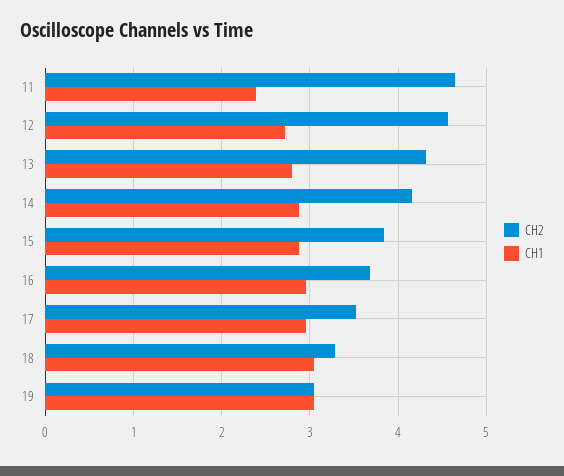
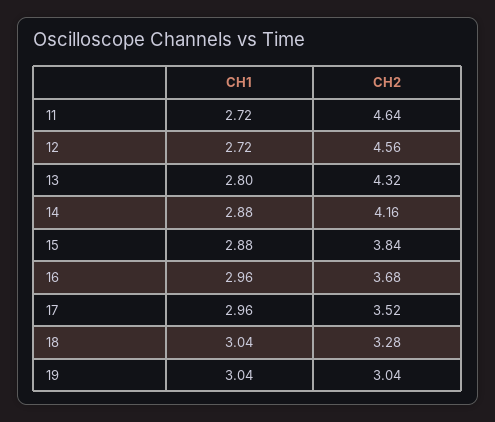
  {
    "CH2": {
      "11": 4.64,
      "12": 4.56,
      "13": 4.32,
      "14": 4.16,
      "15": 3.84,
      "16": 3.68,
      "17": 3.52,
      "18": 3.28,
      "19": 3.04
    },
    "CH1": {
-     "11": 2.4,
+     "11": 2.72,
      "12": 2.72,
      "13": 2.8,
      "14": 2.88,
      "15": 2.88,
      "16": 2.96,
      "17": 2.96,
      "18": 3.04,
      "19": 3.04
    }
  }

